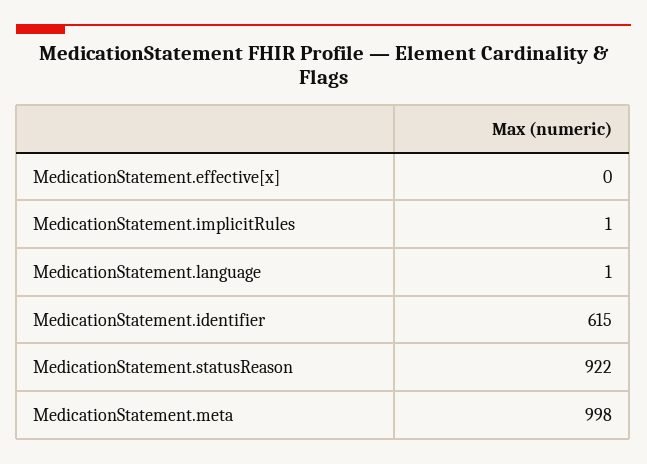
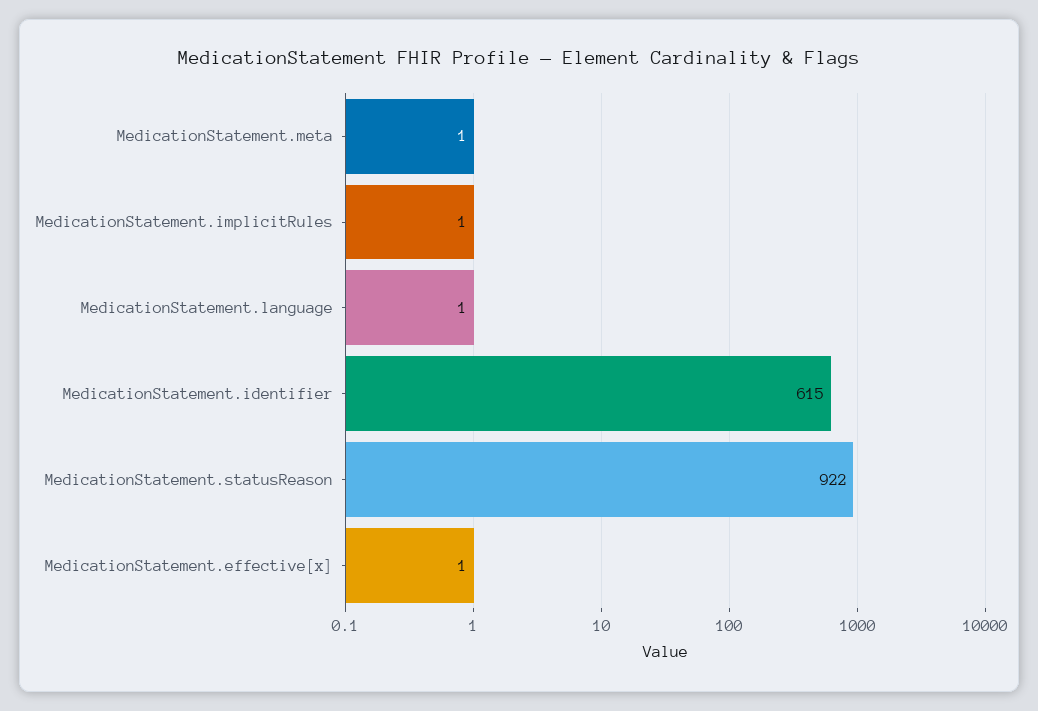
  {
-   "MedicationStatement.effective[x]": 0,
+   "MedicationStatement.effective[x]": 1,
    "MedicationStatement.implicitRules": 1,
    "MedicationStatement.language": 1,
    "MedicationStatement.identifier": 615,
    "MedicationStatement.statusReason": 922,
-   "MedicationStatement.meta": 998
+   "MedicationStatement.meta": 1
  }

